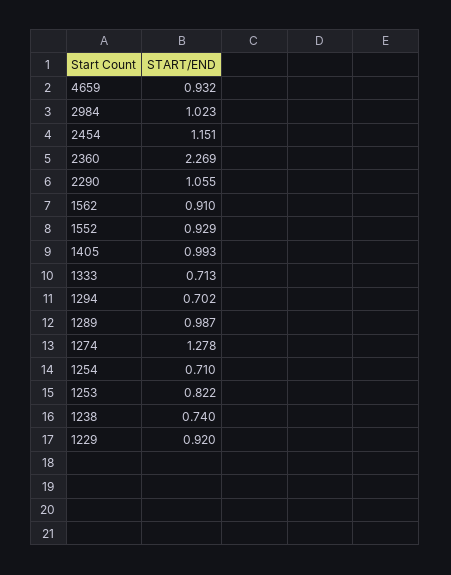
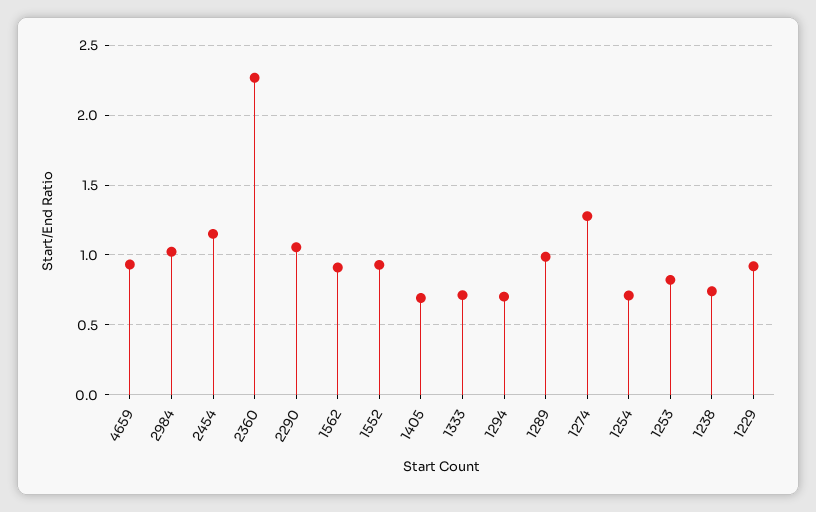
  {
    "4659": 0.932,
    "2984": 1.023,
    "2454": 1.151,
    "2360": 2.269,
    "2290": 1.055,
    "1562": 0.91,
    "1552": 0.929,
-   "1405": 0.993,
+   "1405": 0.7,
    "1333": 0.713,
    "1294": 0.702,
    "1289": 0.987,
    "1274": 1.278,
    "1254": 0.71,
    "1253": 0.822,
    "1238": 0.74,
    "1229": 0.92
  }

